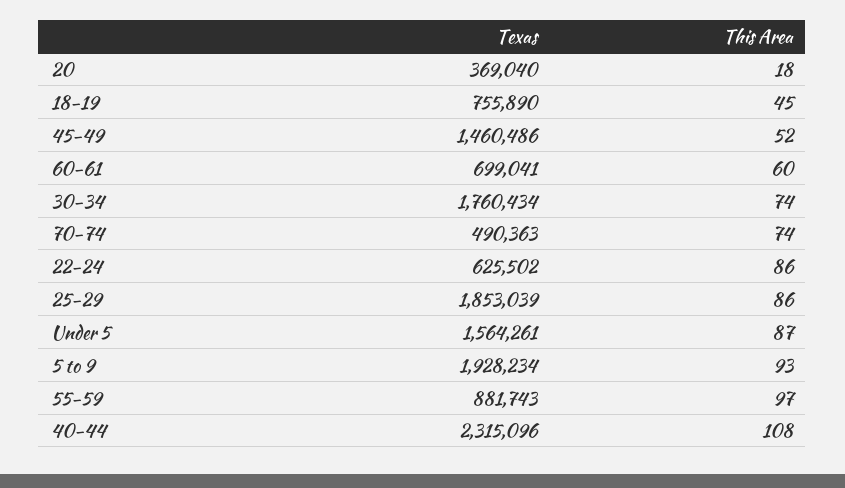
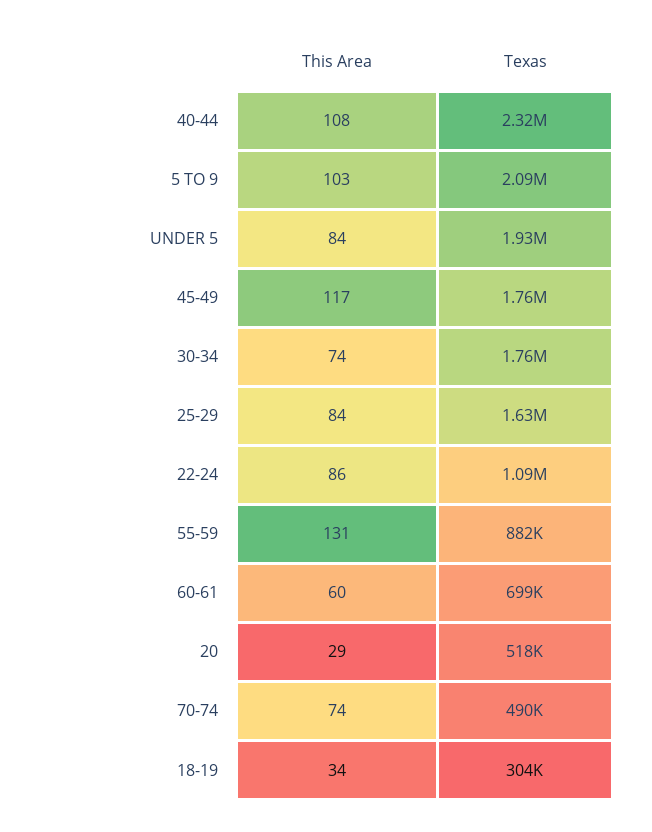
  {
    "Texas": {
-     "20": 369040,
+     "20": 518000,
-     "18-19": 755890,
+     "18-19": 304000,
-     "45-49": 1460486,
+     "45-49": 1760000,
      "60-61": 699041,
      "30-34": 1760434,
      "70-74": 490363,
-     "22-24": 625502,
+     "22-24": 1090000,
-     "25-29": 1853039,
+     "25-29": 1630000,
-     "Under 5": 1564261,
+     "Under 5": 1930000,
-     "5 to 9": 1928234,
+     "5 to 9": 2090000,
      "55-59": 881743,
      "40-44": 2315096
    },
    "This Area": {
-     "20": 18,
+     "20": 29,
-     "18-19": 45,
+     "18-19": 34,
-     "45-49": 52,
+     "45-49": 117,
      "60-61": 60,
      "30-34": 74,
      "70-74": 74,
      "22-24": 86,
-     "25-29": 86,
+     "25-29": 84,
-     "Under 5": 87,
+     "Under 5": 84,
-     "5 to 9": 93,
+     "5 to 9": 103,
-     "55-59": 97,
+     "55-59": 131,
      "40-44": 108
    }
  }

